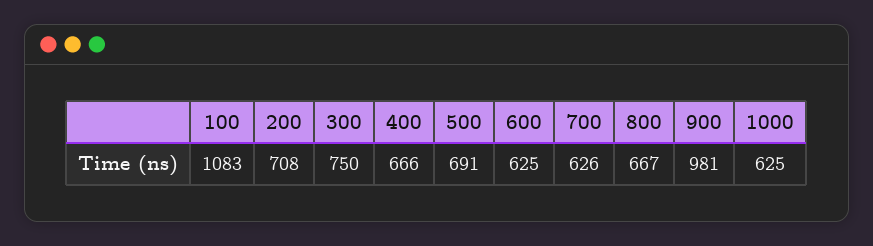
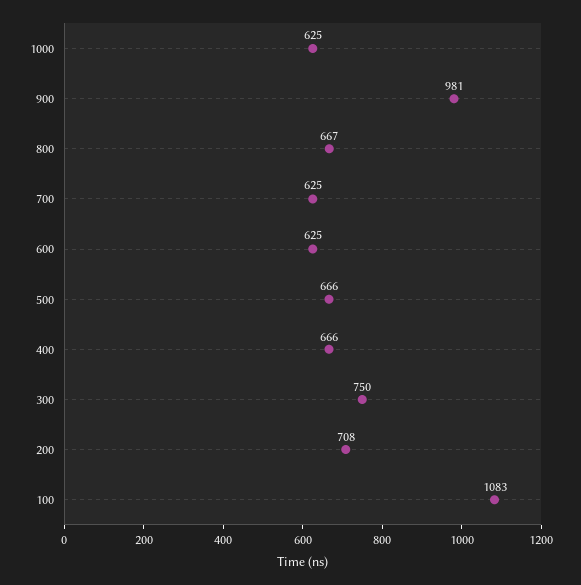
  {
    "100": 1083,
    "200": 708,
    "300": 750,
    "400": 666,
-   "500": 691,
+   "500": 666,
    "600": 625,
-   "700": 626,
+   "700": 625,
    "800": 667,
    "900": 981,
    "1000": 625
  }

